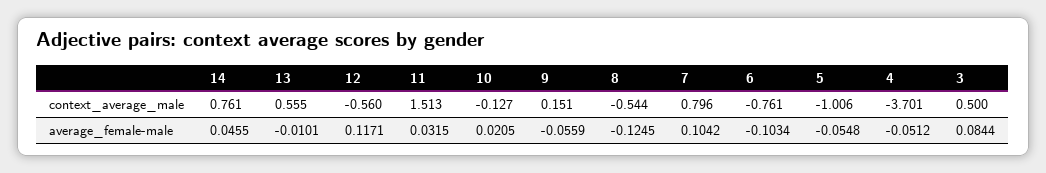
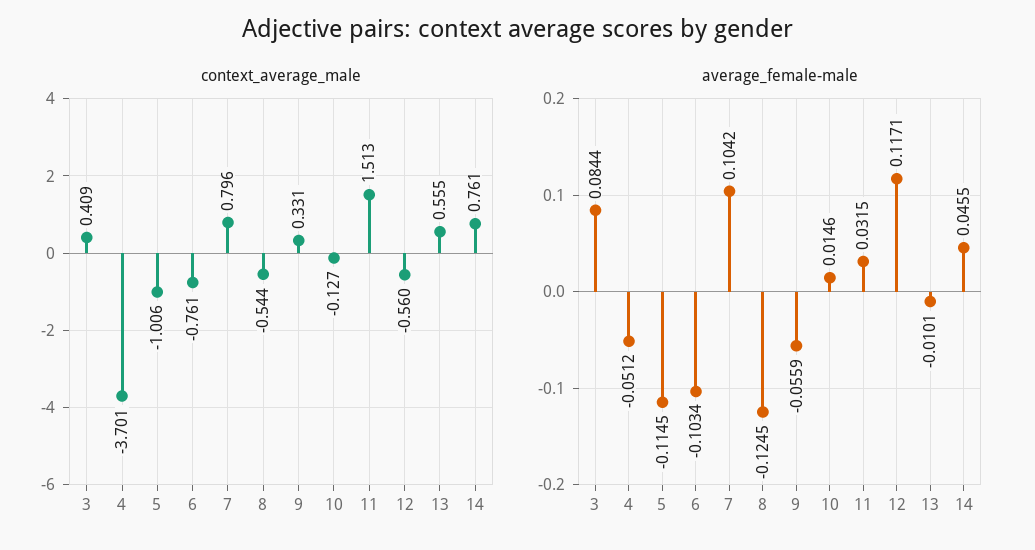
  {
    "context_average_male": {
      "14": 0.761,
      "13": 0.555,
      "12": -0.56,
      "11": 1.513,
      "10": -0.127,
-     "9": 0.151,
+     "9": 0.331,
      "8": -0.544,
      "7": 0.796,
      "6": -0.761,
      "5": -1.006,
      "4": -3.701,
-     "3": 0.5
+     "3": 0.409
    },
    "average_female-male": {
      "14": 0.0455,
      "13": -0.0101,
      "12": 0.1171,
      "11": 0.0315,
-     "10": 0.0205,
+     "10": 0.0146,
      "9": -0.0559,
      "8": -0.1245,
      "7": 0.1042,
      "6": -0.1034,
-     "5": -0.0548,
+     "5": -0.1145,
      "4": -0.0512,
      "3": 0.0844
    }
  }

